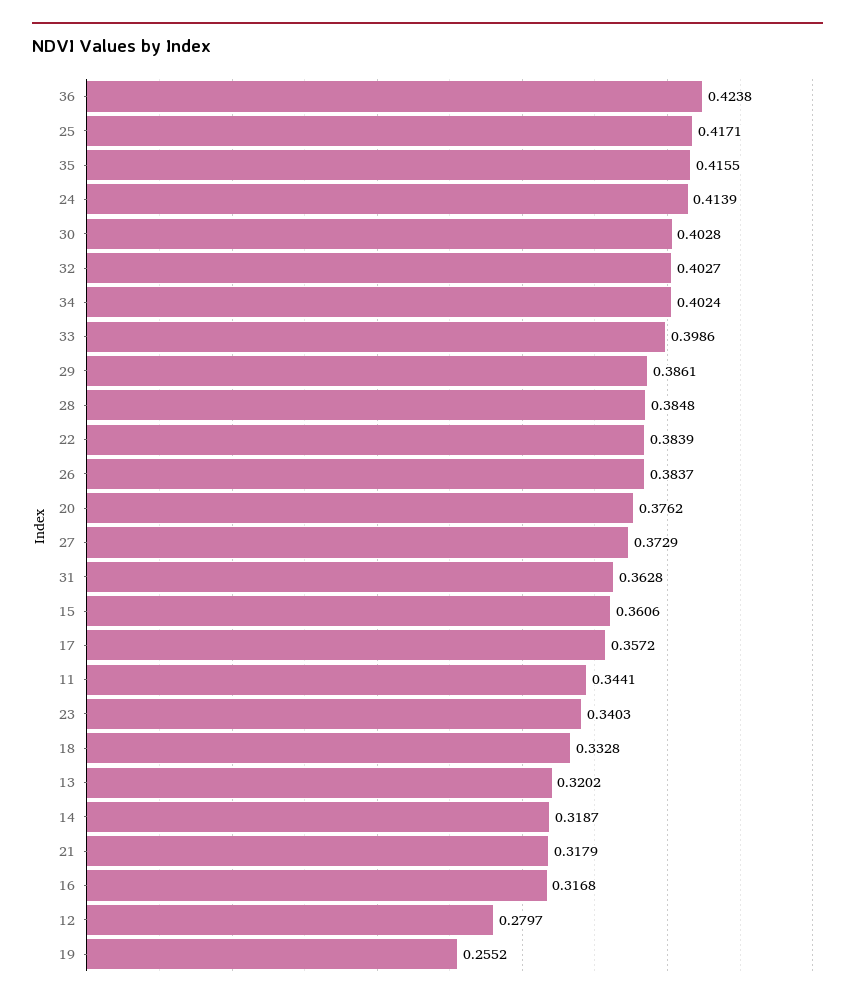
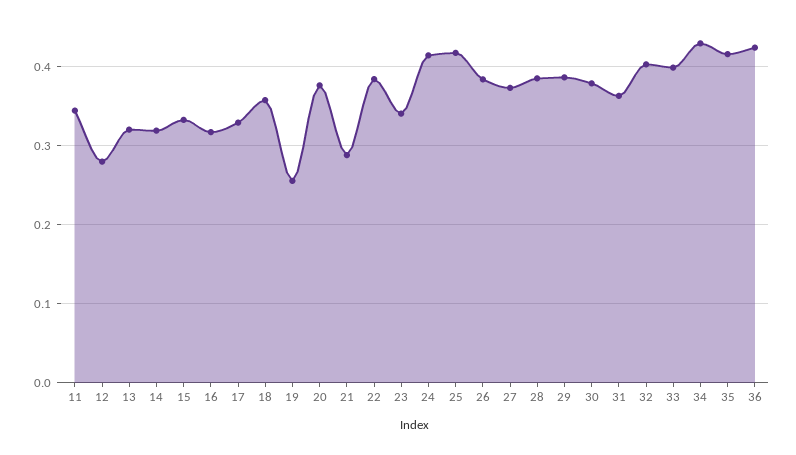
  {
    "36": 0.4238,
    "25": 0.4171,
    "35": 0.4155,
    "24": 0.4139,
-   "30": 0.4028,
+   "30": 0.38,
    "32": 0.4027,
-   "34": 0.4024,
+   "34": 0.43,
    "33": 0.3986,
    "29": 0.3861,
    "28": 0.3848,
    "22": 0.3839,
    "26": 0.3837,
    "20": 0.3762,
    "27": 0.3729,
    "31": 0.3628,
-   "15": 0.3606,
+   "15": 0.33,
-   "17": 0.3572,
+   "17": 0.33,
    "11": 0.3441,
    "23": 0.3403,
-   "18": 0.3328,
+   "18": 0.36,
    "13": 0.3202,
    "14": 0.3187,
-   "21": 0.3179,
+   "21": 0.29,
    "16": 0.3168,
    "12": 0.2797,
    "19": 0.2552
  }

